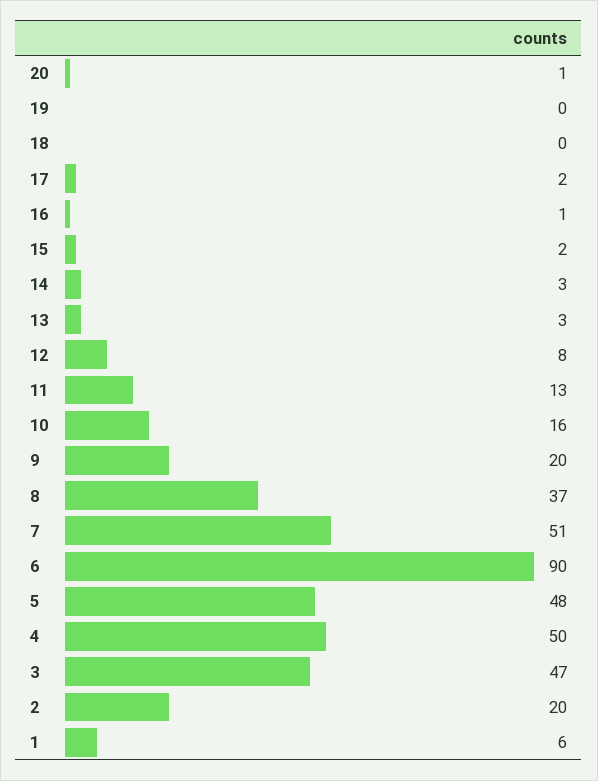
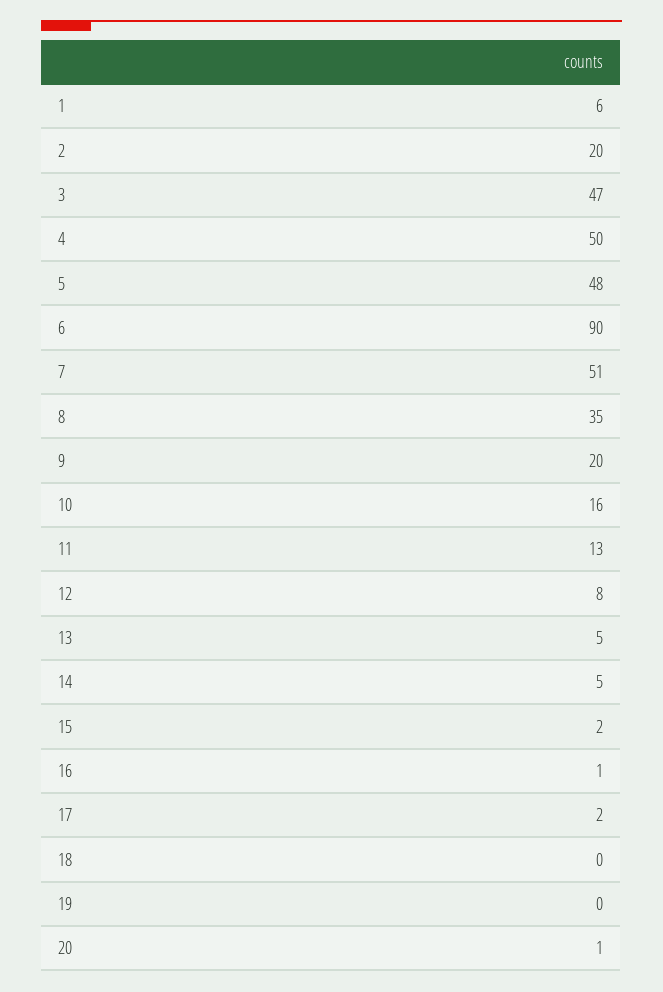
  {
    "20": 1,
    "19": 0,
    "18": 0,
    "17": 2,
    "16": 1,
    "15": 2,
-   "14": 3,
+   "14": 5,
-   "13": 3,
+   "13": 5,
    "12": 8,
    "11": 13,
    "10": 16,
    "9": 20,
-   "8": 37,
+   "8": 35,
    "7": 51,
    "6": 90,
    "5": 48,
    "4": 50,
    "3": 47,
    "2": 20,
    "1": 6
  }

